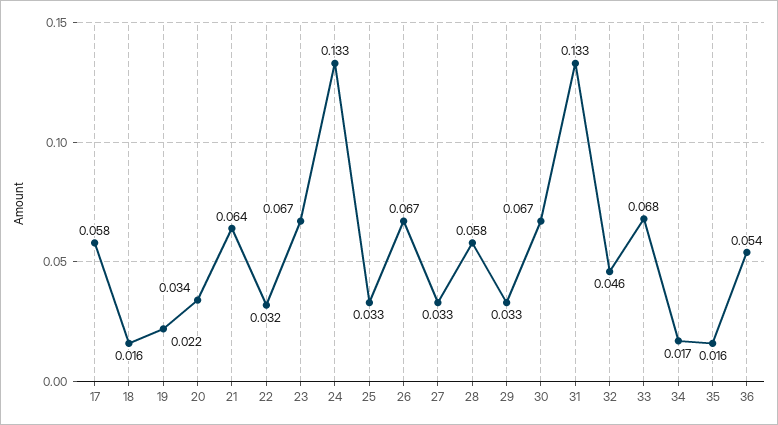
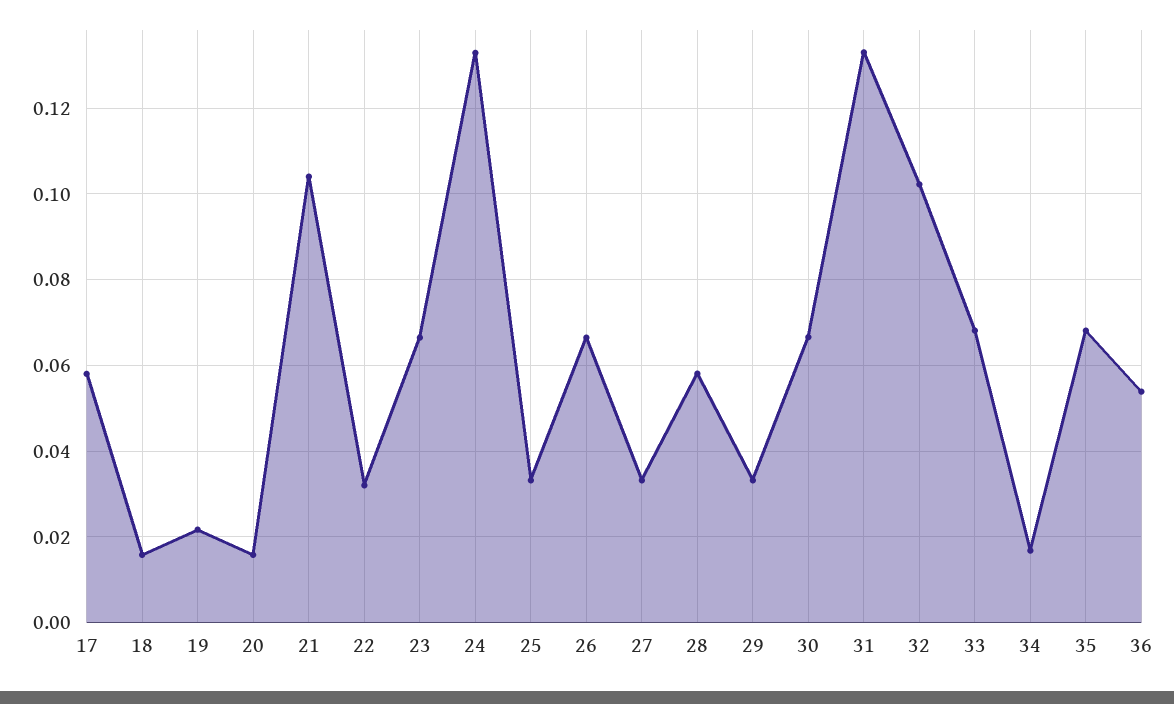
  {
    "17": 0.058,
    "18": 0.016,
    "19": 0.022,
-   "20": 0.034,
+   "20": 0.016,
-   "21": 0.064,
+   "21": 0.104,
    "22": 0.032,
    "23": 0.067,
    "24": 0.133,
    "25": 0.033,
    "26": 0.067,
    "27": 0.033,
    "28": 0.058,
    "29": 0.033,
    "30": 0.067,
    "31": 0.133,
-   "32": 0.046,
+   "32": 0.102,
    "33": 0.068,
    "34": 0.017,
-   "35": 0.016,
+   "35": 0.068,
    "36": 0.054
  }

